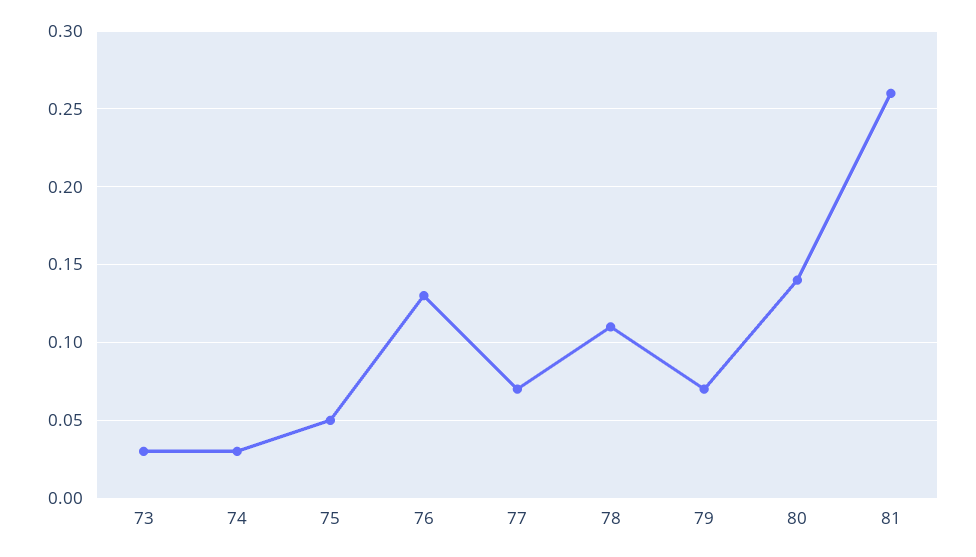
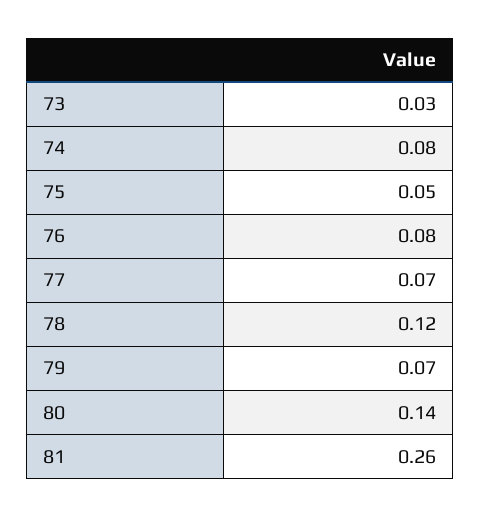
  {
    "73": 0.03,
-   "74": 0.03,
+   "74": 0.08,
    "75": 0.05,
-   "76": 0.13,
+   "76": 0.08,
    "77": 0.07,
-   "78": 0.11,
+   "78": 0.12,
    "79": 0.07,
    "80": 0.14,
    "81": 0.26
  }

